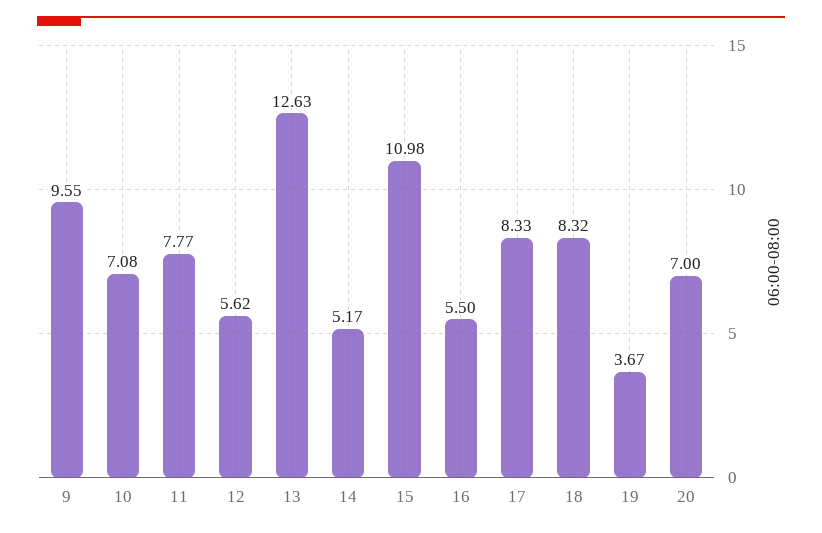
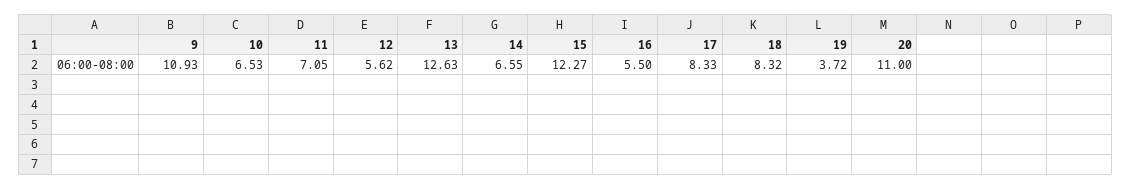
  {
-   "9": 9.55,
+   "9": 10.93,
-   "10": 7.08,
+   "10": 6.53,
-   "11": 7.77,
+   "11": 7.05,
    "12": 5.62,
    "13": 12.63,
-   "14": 5.17,
+   "14": 6.55,
-   "15": 10.98,
+   "15": 12.27,
    "16": 5.5,
    "17": 8.33,
    "18": 8.32,
-   "19": 3.67,
+   "19": 3.72,
-   "20": 7
+   "20": 11
  }

